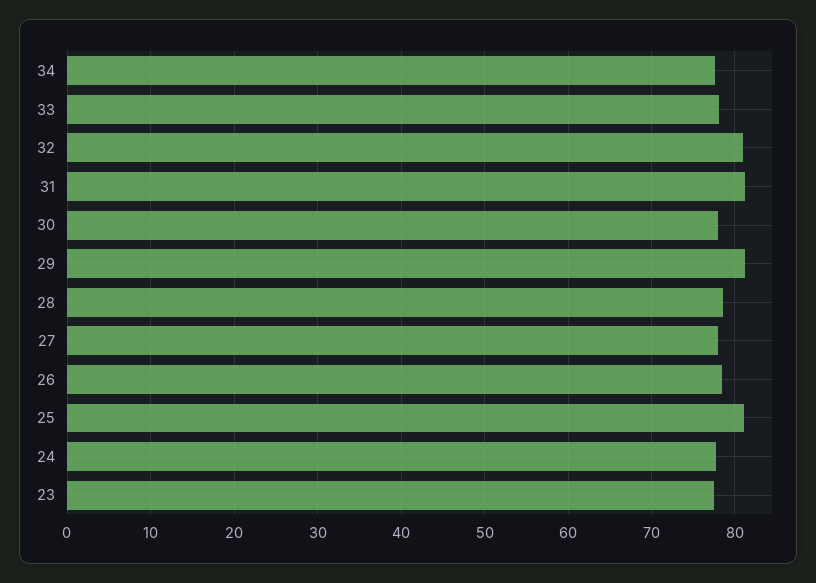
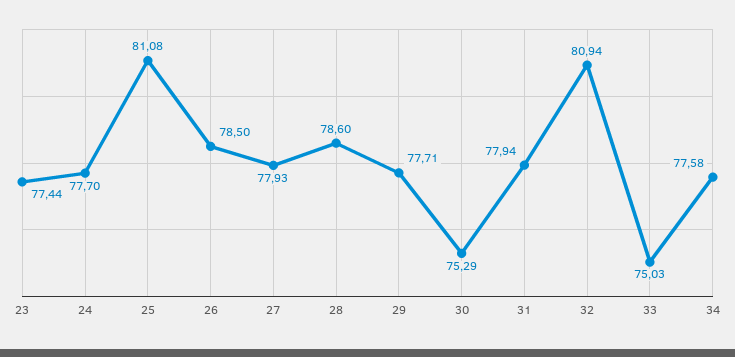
  {
    "34": 77.58,
-   "33": 78,
+   "33": 75.03,
    "32": 80.94,
-   "31": 81,
+   "31": 77.94,
-   "30": 78,
+   "30": 75.29,
-   "29": 81,
+   "29": 77.71,
    "28": 78.6,
    "27": 77.93,
    "26": 78.5,
    "25": 81.08,
    "24": 77.7,
    "23": 77.44
  }

